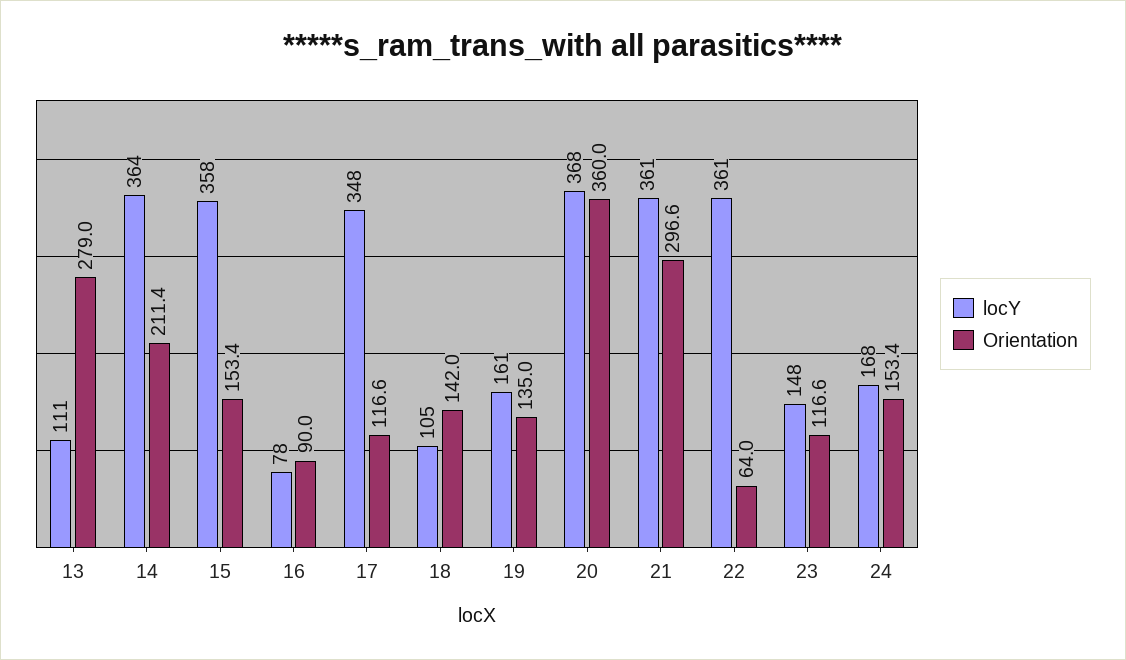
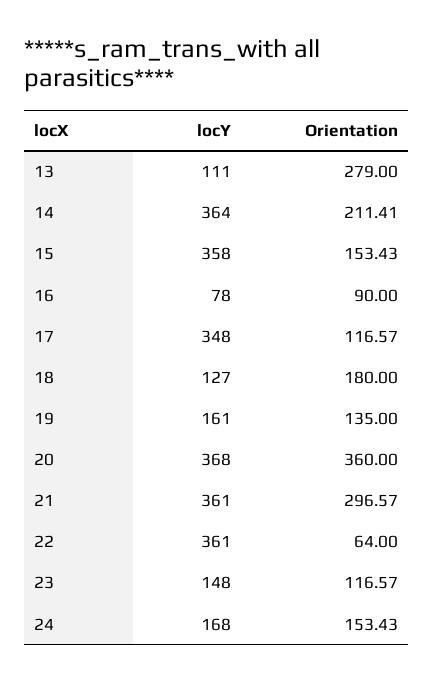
  {
    "locY": {
      "13": 111,
      "14": 364,
      "15": 358,
      "16": 78,
      "17": 348,
-     "18": 105,
+     "18": 127,
      "19": 161,
      "20": 368,
      "21": 361,
      "22": 361,
      "23": 148,
      "24": 168
    },
    "Orientation": {
      "13": 279,
      "14": 211.41,
      "15": 153.43,
      "16": 90,
      "17": 116.57,
-     "18": 142,
+     "18": 180,
      "19": 135,
      "20": 360,
      "21": 296.57,
      "22": 64,
      "23": 116.57,
      "24": 153.43
    }
  }

